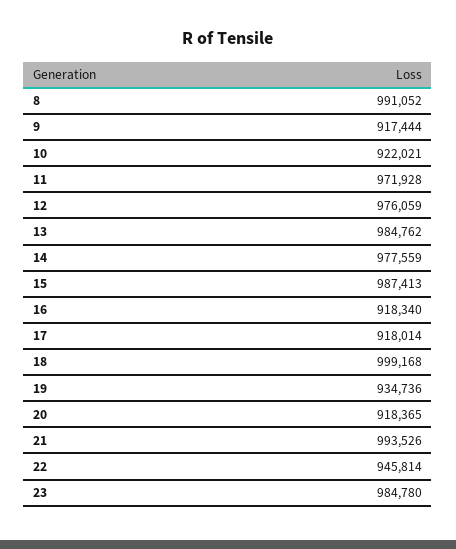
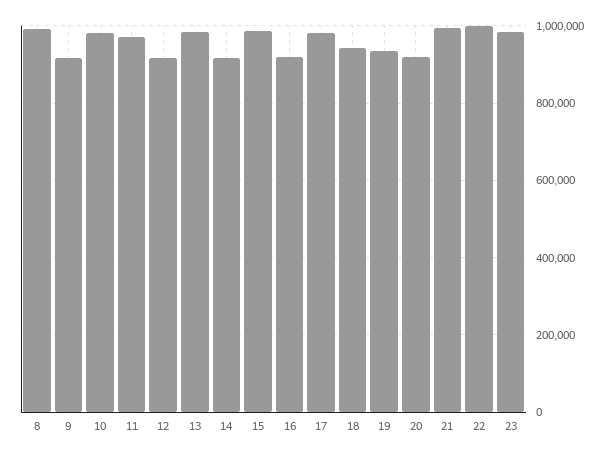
  {
    "8": 991052,
    "9": 917444,
-   "10": 922021,
+   "10": 980000,
    "11": 971928,
-   "12": 976059,
+   "12": 920000,
    "13": 984762,
-   "14": 977559,
+   "14": 920000,
    "15": 987413,
    "16": 918340,
-   "17": 918014,
+   "17": 980000,
-   "18": 999168,
+   "18": 940000,
    "19": 934736,
    "20": 918365,
    "21": 993526,
-   "22": 945814,
+   "22": 1000000,
    "23": 984780
  }

